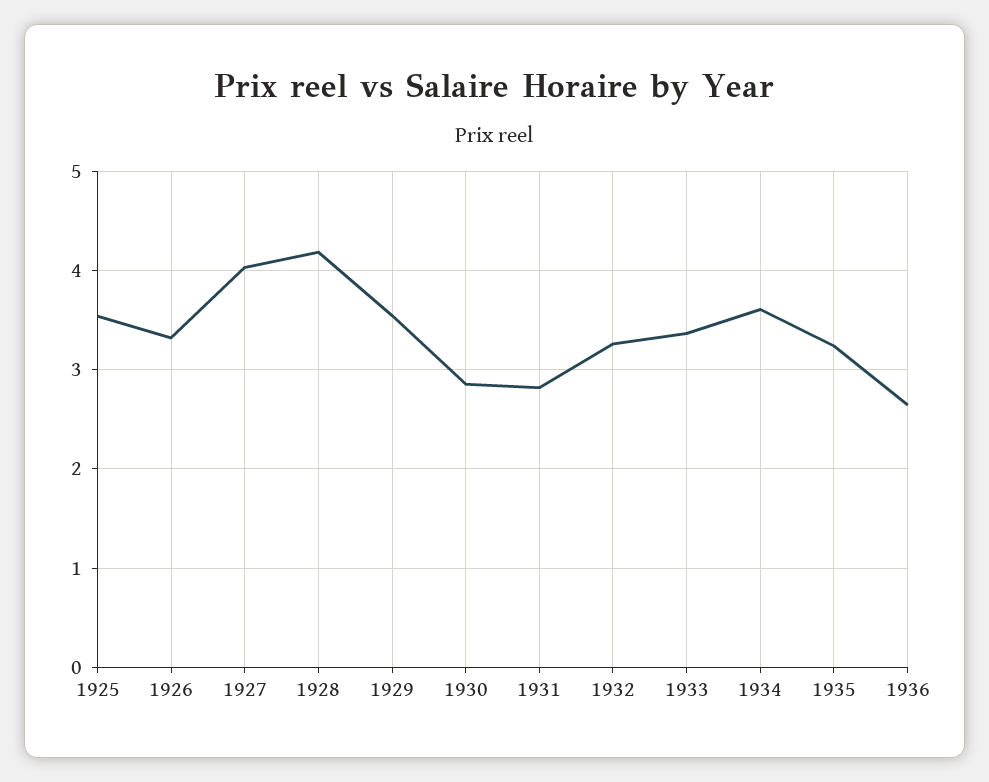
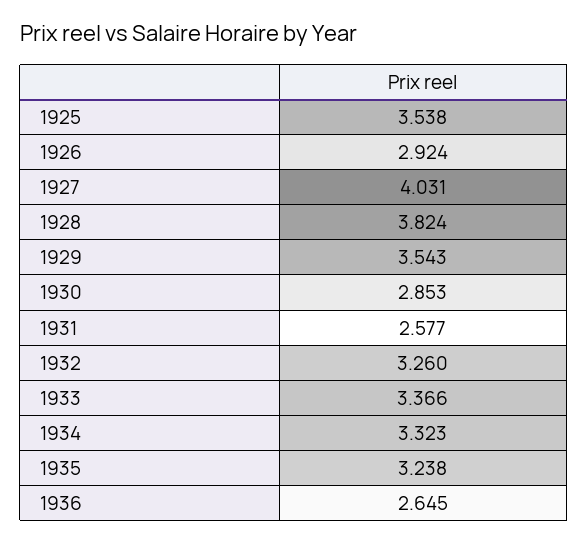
  {
    "1925": 3.538,
-   "1926": 3.3,
+   "1926": 2.924,
    "1927": 4.031,
-   "1928": 4.2,
+   "1928": 3.824,
    "1929": 3.543,
    "1930": 2.853,
-   "1931": 2.8,
+   "1931": 2.577,
    "1932": 3.26,
    "1933": 3.366,
-   "1934": 3.6,
+   "1934": 3.323,
    "1935": 3.238,
    "1936": 2.645
  }

